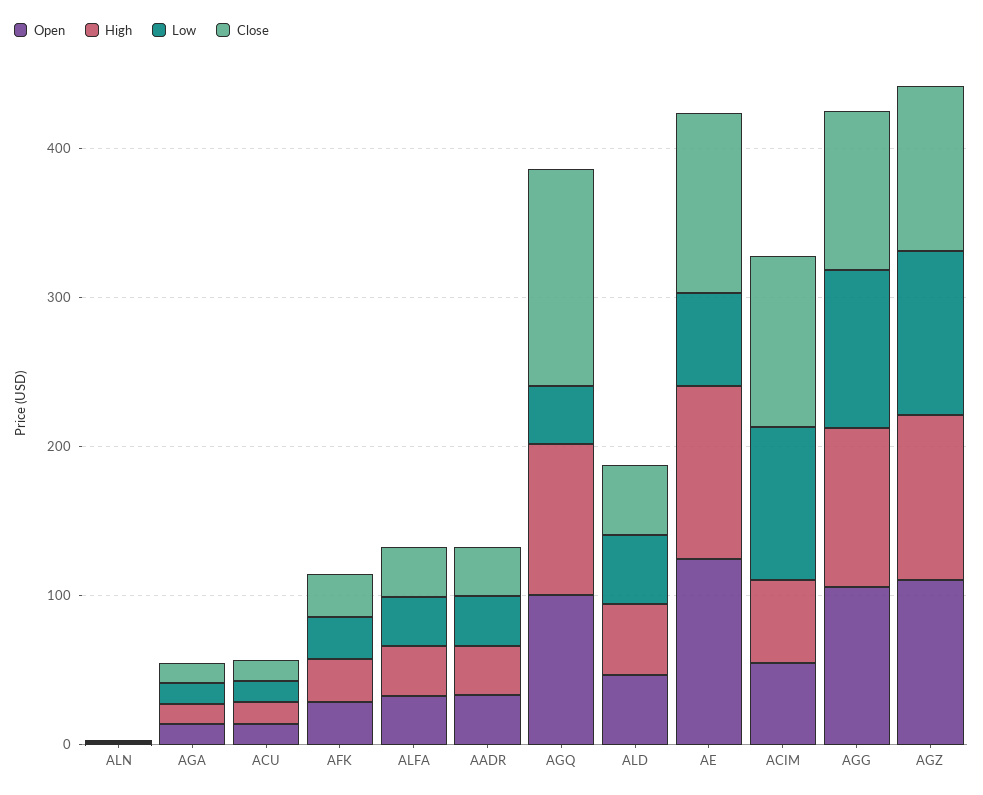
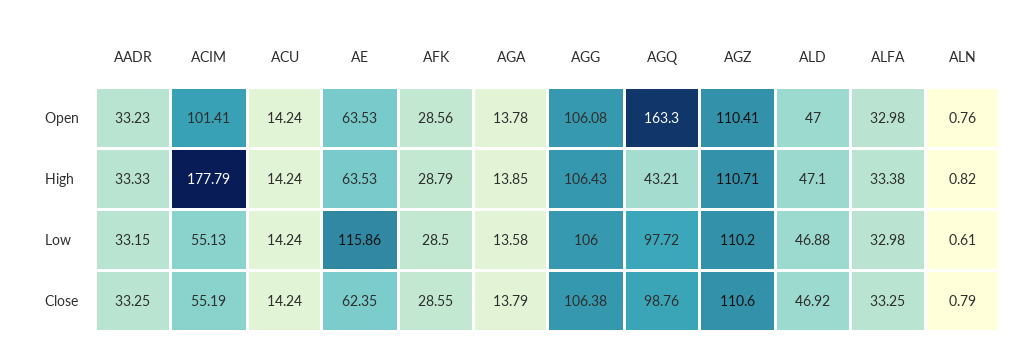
  {
    "Open": {
      "ALN": 0.76,
      "AGA": 13.78,
      "ACU": 14.24,
      "AFK": 28.56,
      "ALFA": 32.98,
      "AADR": 33.23,
-     "AGQ": 100,
+     "AGQ": 163.3,
      "ALD": 47,
-     "AE": 120,
+     "AE": 63.53,
-     "ACIM": 60,
+     "ACIM": 101.41,
      "AGG": 106.08,
      "AGZ": 110.41
    },
    "High": {
      "ALN": 0.82,
      "AGA": 13.85,
      "ACU": 14.24,
      "AFK": 28.79,
      "ALFA": 33.38,
      "AADR": 33.33,
-     "AGQ": 100,
+     "AGQ": 43.21,
      "ALD": 47.1,
-     "AE": 120,
+     "AE": 63.53,
-     "ACIM": 60,
+     "ACIM": 177.79,
      "AGG": 106.43,
      "AGZ": 110.71
    },
    "Low": {
      "ALN": 0.61,
      "AGA": 13.58,
      "ACU": 14.24,
      "AFK": 28.5,
      "ALFA": 32.98,
      "AADR": 33.15,
-     "AGQ": 40,
+     "AGQ": 97.72,
      "ALD": 46.88,
-     "AE": 60,
+     "AE": 115.86,
-     "ACIM": 100,
+     "ACIM": 55.13,
      "AGG": 106,
      "AGZ": 110.2
    },
    "Close": {
      "ALN": 0.79,
      "AGA": 13.79,
      "ACU": 14.24,
      "AFK": 28.55,
      "ALFA": 33.25,
      "AADR": 33.25,
-     "AGQ": 140,
+     "AGQ": 98.76,
      "ALD": 46.92,
-     "AE": 120,
+     "AE": 62.35,
-     "ACIM": 120,
+     "ACIM": 55.19,
      "AGG": 106.38,
      "AGZ": 110.6
    }
  }

